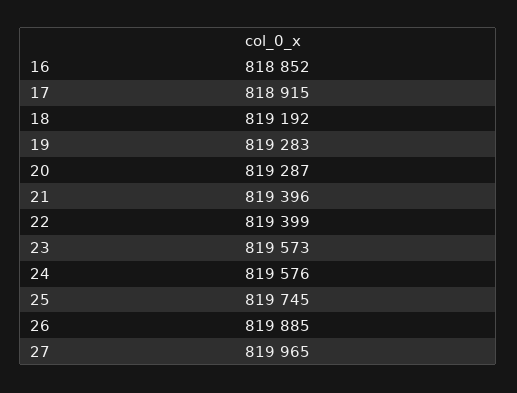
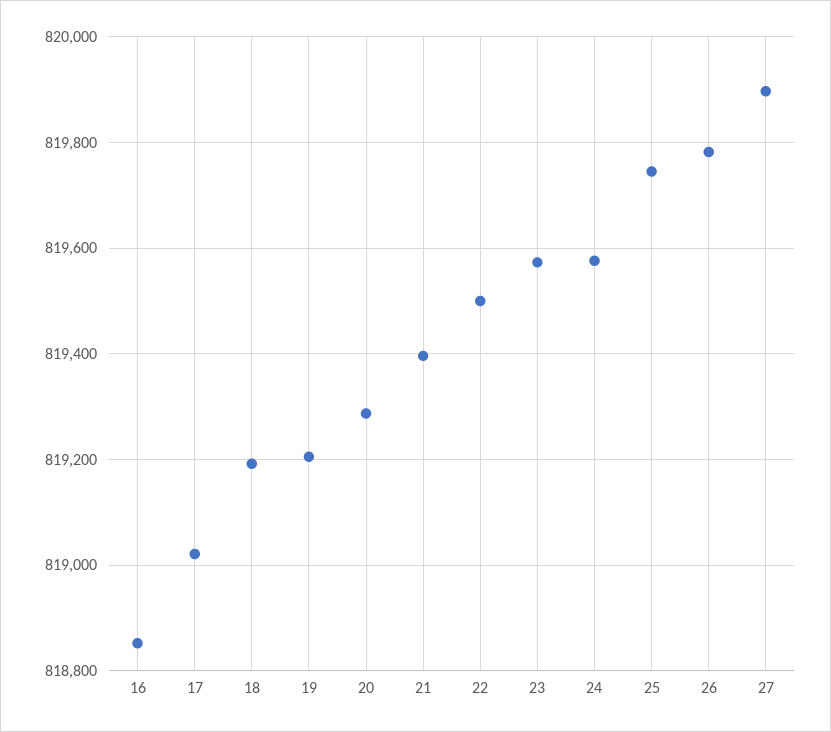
  {
    "16": 818852,
-   "17": 818915,
+   "17": 819020,
    "18": 819192,
-   "19": 819283,
+   "19": 819200,
    "20": 819287,
    "21": 819396,
-   "22": 819399,
+   "22": 819500,
    "23": 819573,
    "24": 819576,
    "25": 819745,
-   "26": 819885,
+   "26": 819780,
-   "27": 819965
+   "27": 819900
  }

